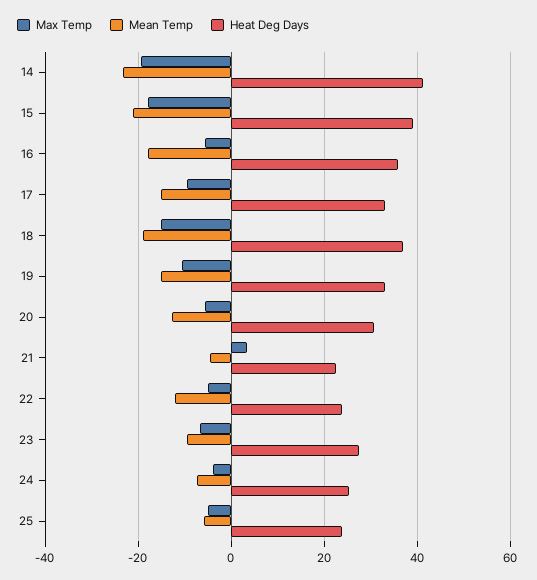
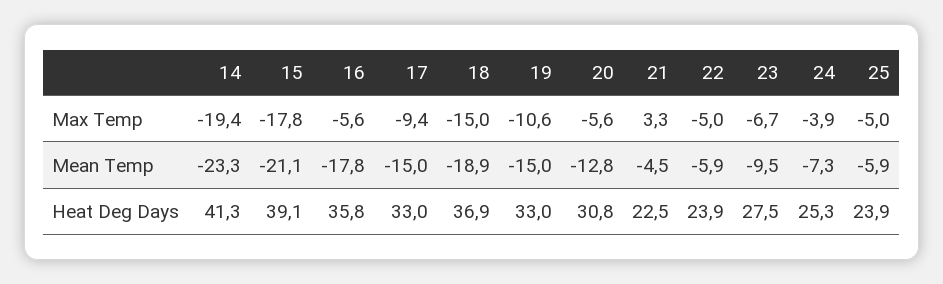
  {
    "Max Temp": {
      "14": -19.4,
      "15": -17.8,
      "16": -5.6,
      "17": -9.4,
      "18": -15,
      "19": -10.6,
      "20": -5.6,
      "21": 3.3,
      "22": -5,
      "23": -6.7,
      "24": -3.9,
      "25": -5
    },
    "Mean Temp": {
      "14": -23.3,
      "15": -21.1,
      "16": -17.8,
      "17": -15,
      "18": -18.9,
      "19": -15,
      "20": -12.8,
      "21": -4.5,
-     "22": -12,
+     "22": -5.9,
      "23": -9.5,
      "24": -7.3,
      "25": -5.9
    },
    "Heat Deg Days": {
      "14": 41.3,
      "15": 39.1,
      "16": 35.8,
      "17": 33,
      "18": 36.9,
      "19": 33,
      "20": 30.8,
      "21": 22.5,
      "22": 23.9,
      "23": 27.5,
      "24": 25.3,
      "25": 23.9
    }
  }

